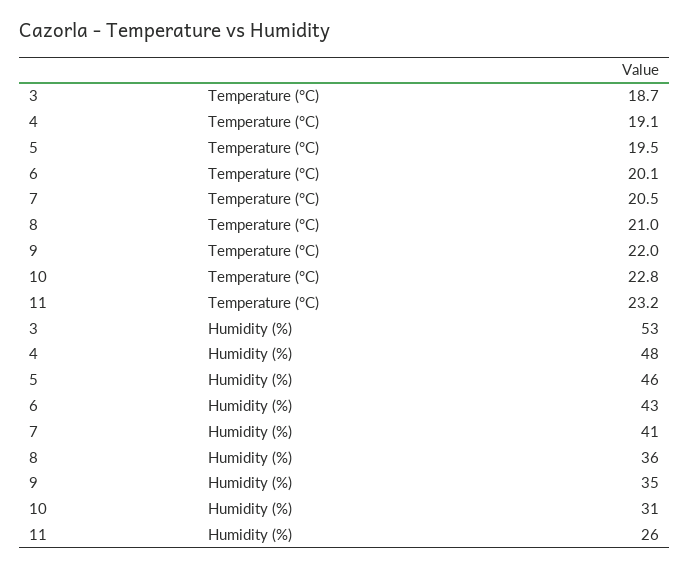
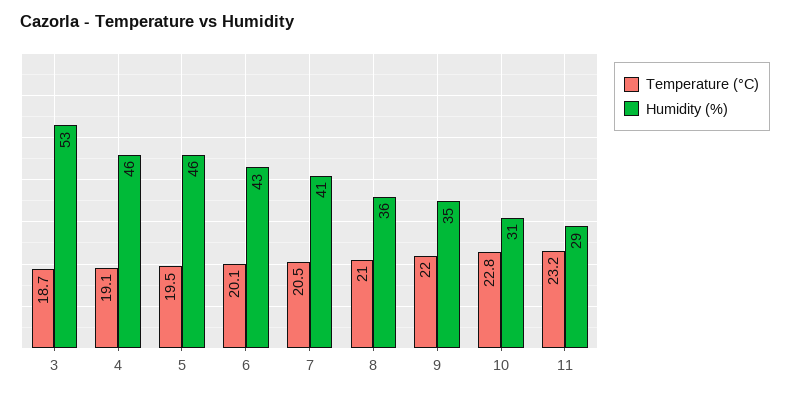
  {
    "Temperature (°C)": {
      "3": 18.7,
      "4": 19.1,
      "5": 19.5,
      "6": 20.1,
      "7": 20.5,
      "8": 21,
      "9": 22,
      "10": 22.8,
      "11": 23.2
    },
    "Humidity (%)": {
      "3": 53,
-     "4": 48,
+     "4": 46,
      "5": 46,
      "6": 43,
      "7": 41,
      "8": 36,
      "9": 35,
      "10": 31,
-     "11": 26
+     "11": 29
    }
  }

